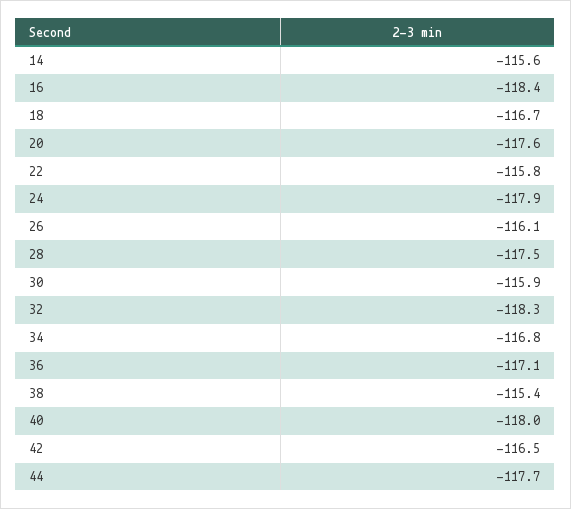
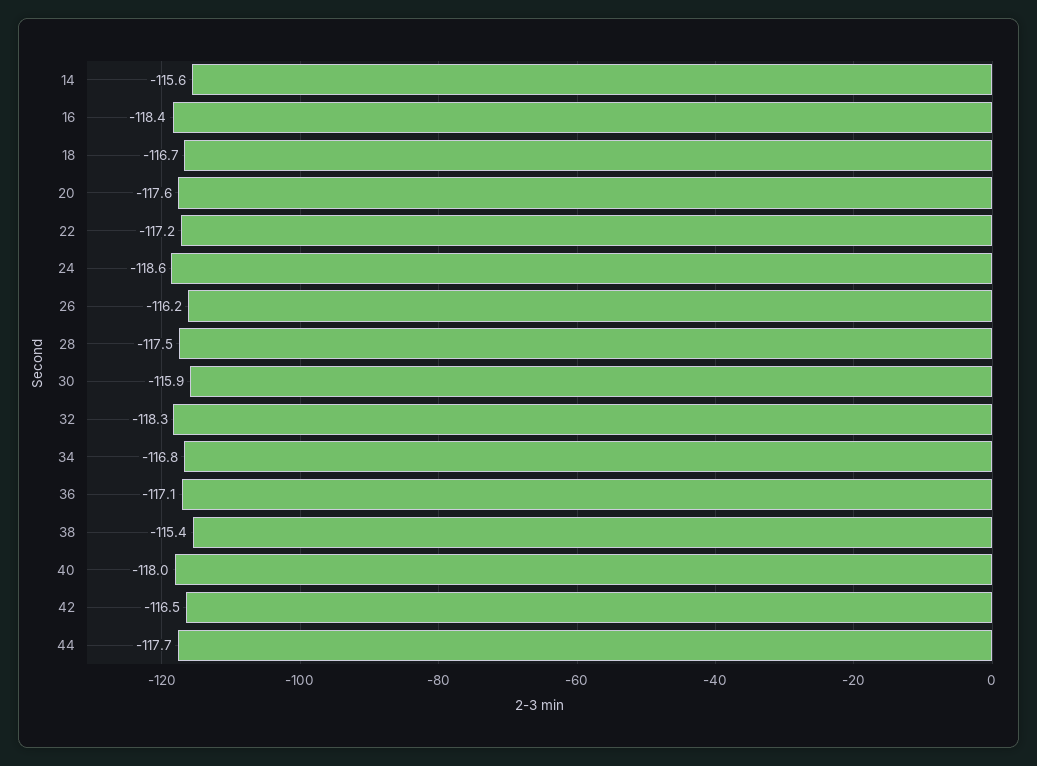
  {
    "14": -115.6,
    "16": -118.4,
    "18": -116.7,
    "20": -117.6,
-   "22": -115.8,
+   "22": -117.2,
-   "24": -117.9,
+   "24": -118.6,
-   "26": -116.1,
+   "26": -116.2,
    "28": -117.5,
    "30": -115.9,
    "32": -118.3,
    "34": -116.8,
    "36": -117.1,
    "38": -115.4,
    "40": -118,
    "42": -116.5,
    "44": -117.7
  }

